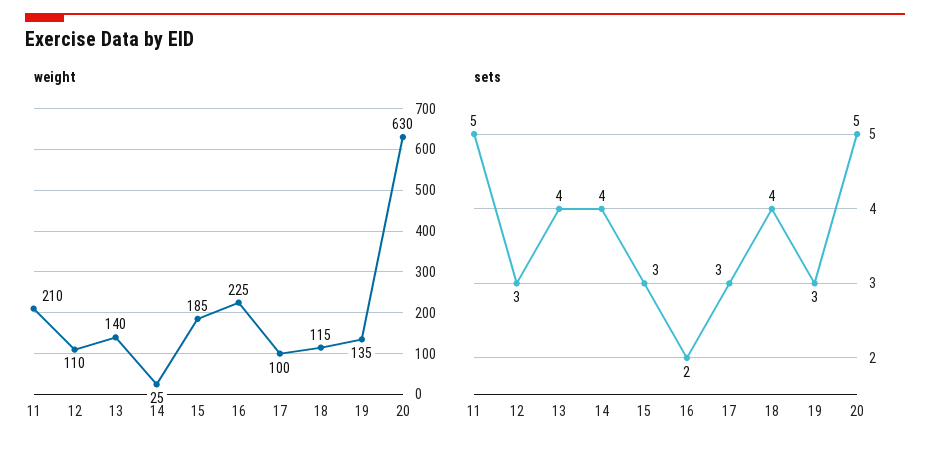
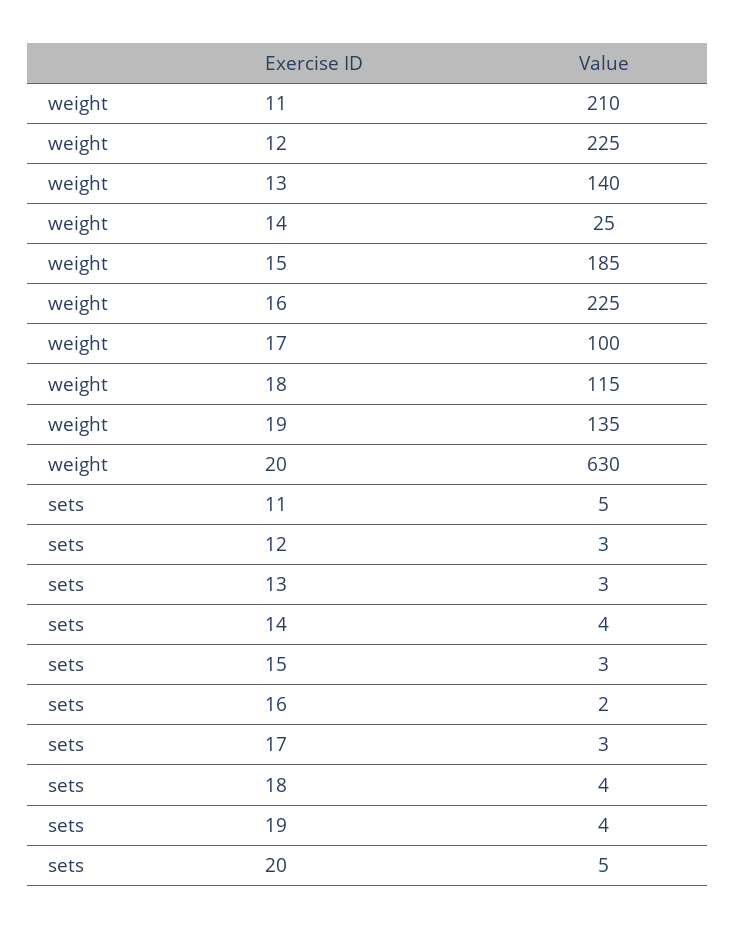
  {
    "weight": {
      "11": 210,
-     "12": 110,
+     "12": 225,
      "13": 140,
      "14": 25,
      "15": 185,
      "16": 225,
      "17": 100,
      "18": 115,
      "19": 135,
      "20": 630
    },
    "sets": {
      "11": 5,
      "12": 3,
-     "13": 4,
+     "13": 3,
      "14": 4,
      "15": 3,
      "16": 2,
      "17": 3,
      "18": 4,
-     "19": 3,
+     "19": 4,
      "20": 5
    }
  }

